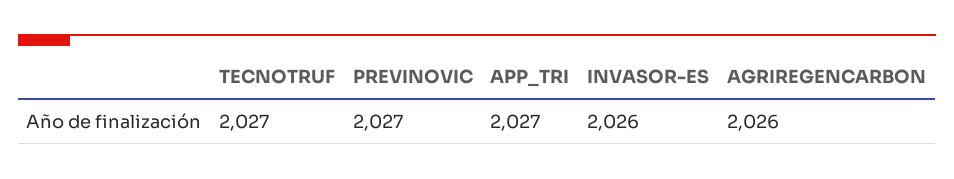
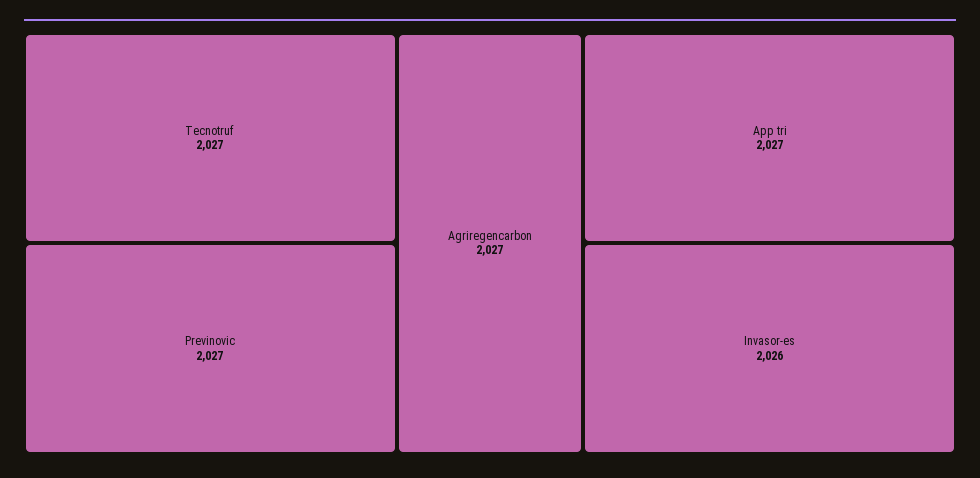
  {
    "TECNOTRUF": 2027,
    "PREVINOVIC": 2027,
    "APP_TRI": 2027,
    "INVASOR-ES": 2026,
-   "AGRIREGENCARBON": 2026
+   "AGRIREGENCARBON": 2027
  }

